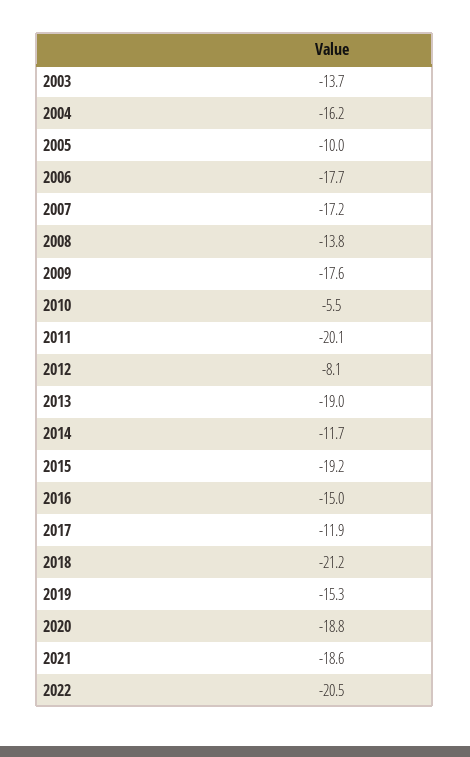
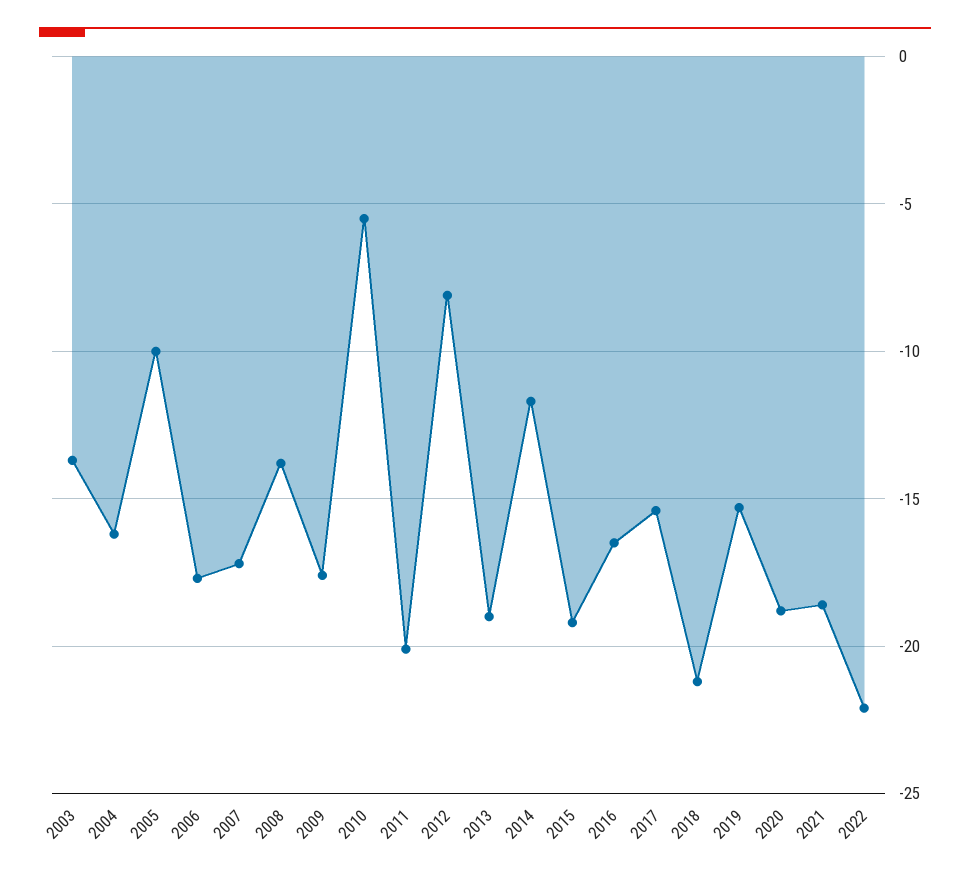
  {
    "2003": -13.7,
    "2004": -16.2,
    "2005": -10,
    "2006": -17.7,
    "2007": -17.2,
    "2008": -13.8,
    "2009": -17.6,
    "2010": -5.5,
    "2011": -20.1,
    "2012": -8.1,
    "2013": -19,
    "2014": -11.7,
    "2015": -19.2,
-   "2016": -15,
+   "2016": -16.5,
-   "2017": -11.9,
+   "2017": -15.5,
    "2018": -21.2,
    "2019": -15.3,
    "2020": -18.8,
    "2021": -18.6,
-   "2022": -20.5
+   "2022": -22
  }

